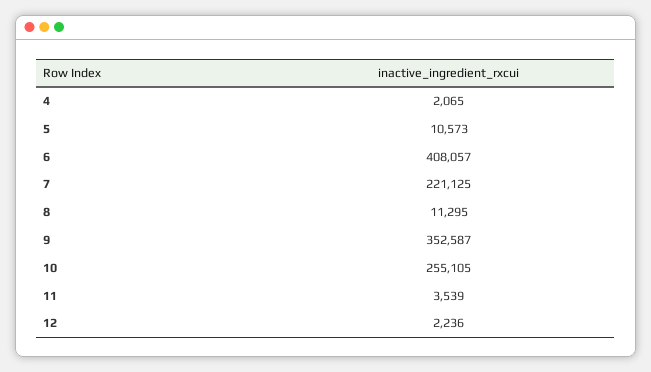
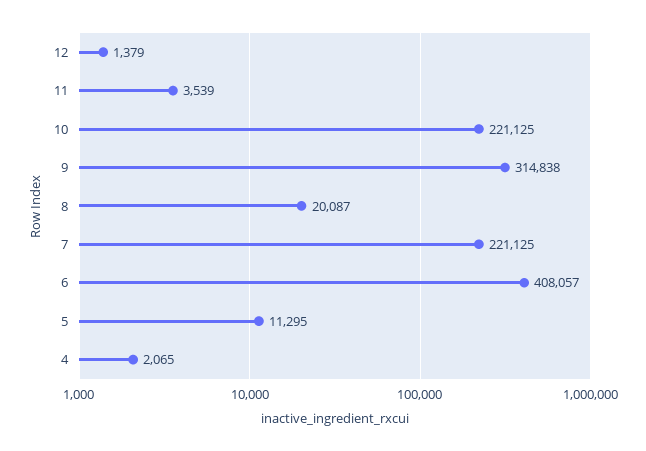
  {
    "4": 2065,
-   "5": 10573,
+   "5": 11295,
    "6": 408057,
    "7": 221125,
-   "8": 11295,
+   "8": 20087,
-   "9": 352587,
+   "9": 314838,
-   "10": 255105,
+   "10": 221125,
    "11": 3539,
-   "12": 2236
+   "12": 1379
  }

